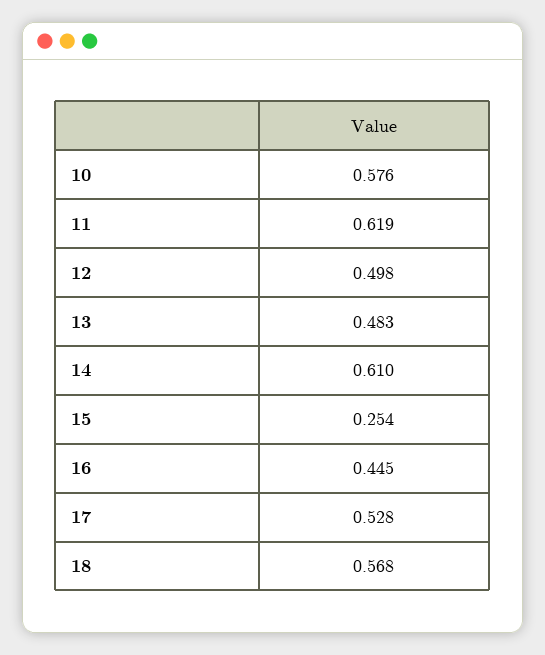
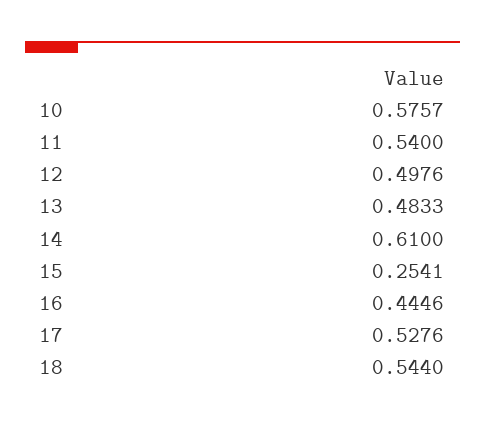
  {
    "10": 0.5757,
-   "11": 0.619,
+   "11": 0.54,
    "12": 0.4976,
    "13": 0.4833,
    "14": 0.61,
    "15": 0.2541,
    "16": 0.4446,
    "17": 0.5276,
-   "18": 0.568
+   "18": 0.544
  }

